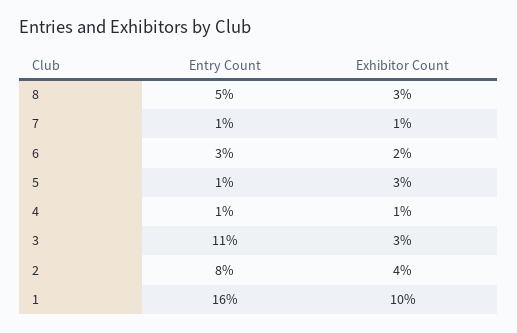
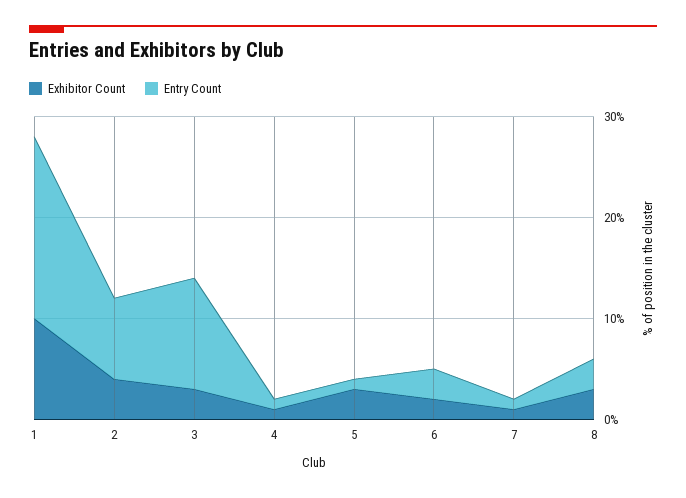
  {
    "Entry Count": {
-     "8": 5,
+     "8": 3,
      "7": 1,
      "6": 3,
      "5": 1,
      "4": 1,
      "3": 11,
      "2": 8,
-     "1": 16
+     "1": 18
    },
    "Exhibitor Count": {
      "8": 3,
      "7": 1,
      "6": 2,
      "5": 3,
      "4": 1,
      "3": 3,
      "2": 4,
      "1": 10
    }
  }

